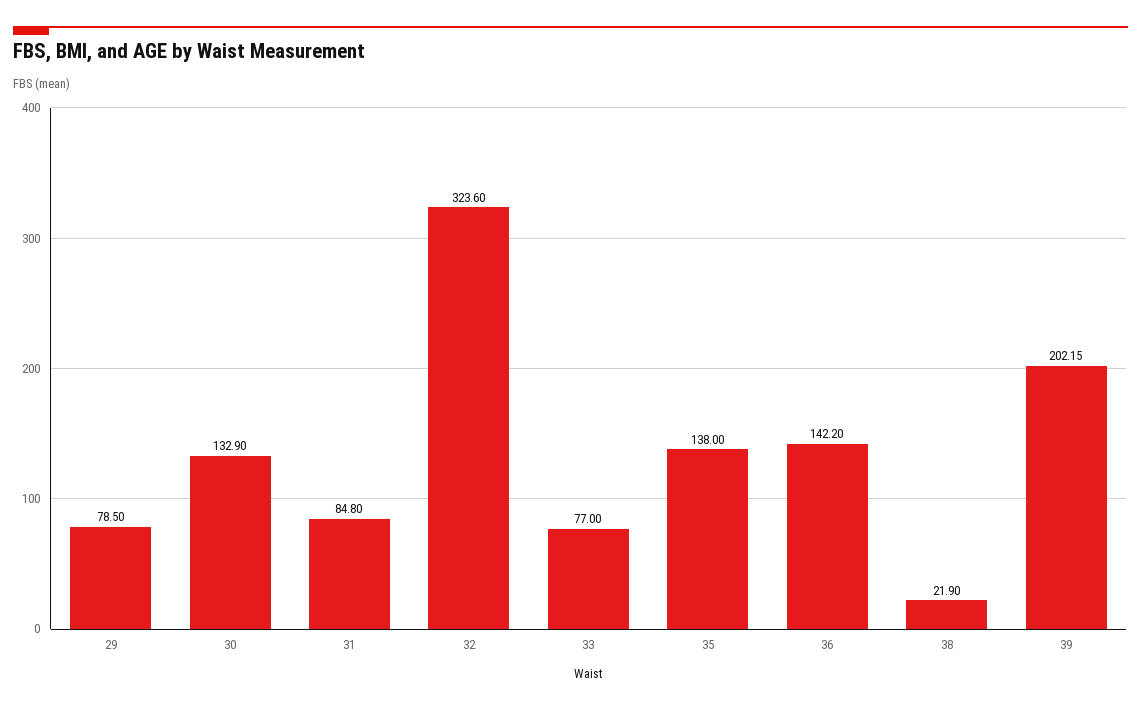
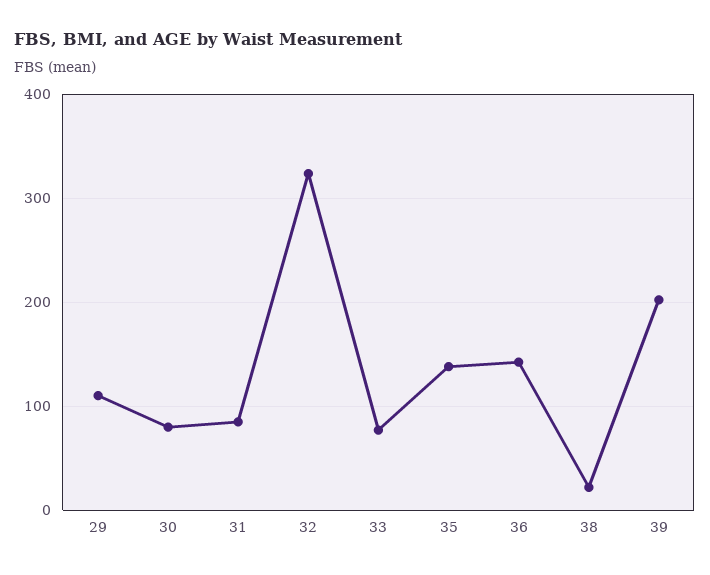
  {
-   "29": 78.5,
+   "29": 110,
-   "30": 132.9,
+   "30": 80,
    "31": 84.8,
    "32": 323.6,
    "33": 77,
    "35": 138,
    "36": 142.2,
    "38": 21.9,
    "39": 202.15
  }

